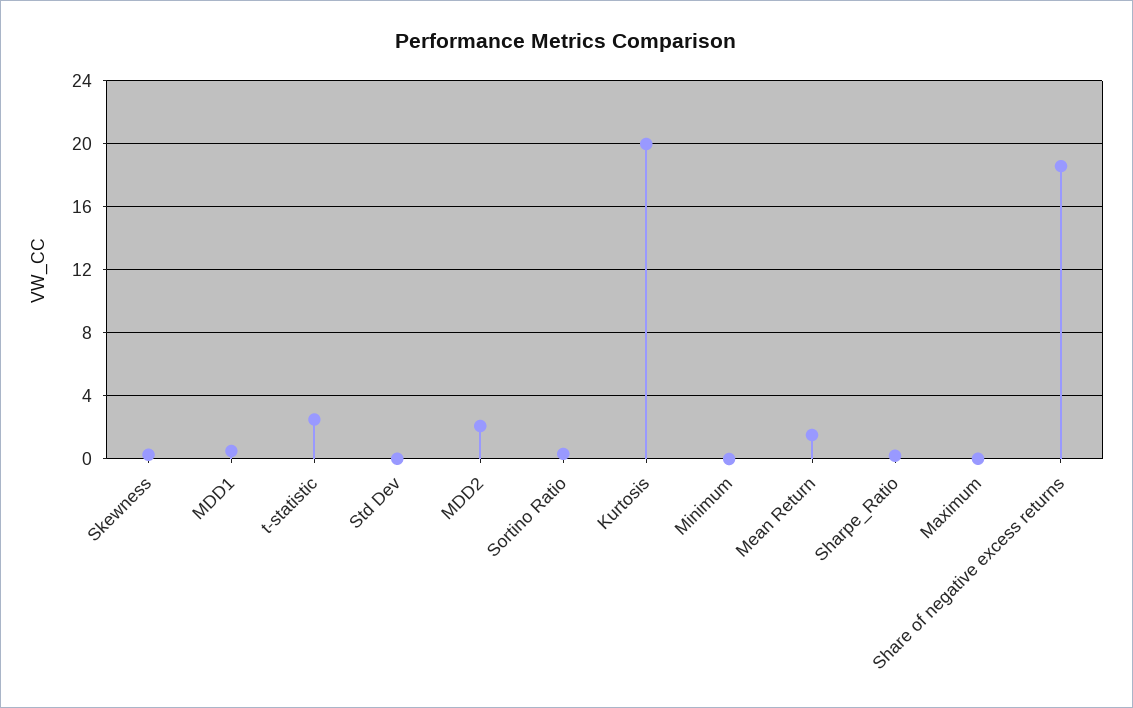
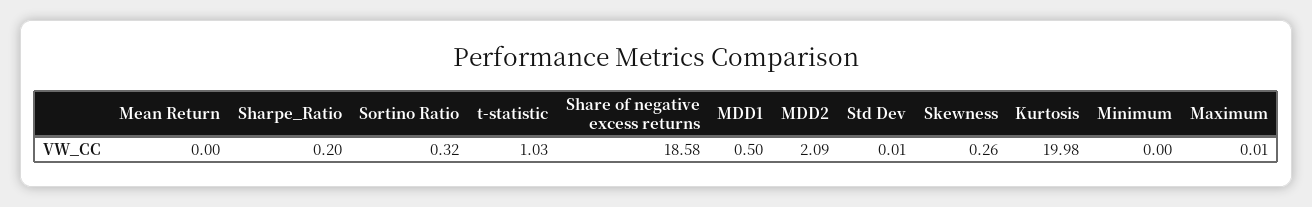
  {
    "Skewness": 0.26,
    "MDD1": 0.5,
-   "t-statistic": 2.5,
+   "t-statistic": 1.03,
    "Std Dev": 0.01,
    "MDD2": 2.09,
    "Sortino Ratio": 0.32,
    "Kurtosis": 19.98,
    "Minimum": 0,
-   "Mean Return": 1.5,
+   "Mean Return": 0,
    "Sharpe_Ratio": 0.2,
    "Maximum": 0.01,
    "Share of negative excess returns": 18.58
  }

